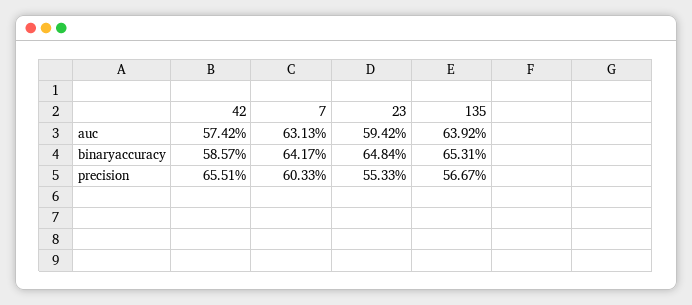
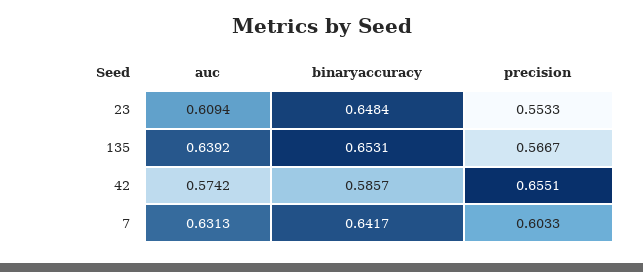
  {
    "42": {
      "auc": 0.5742,
      "binaryaccuracy": 0.5857,
      "precision": 0.6551
    },
    "7": {
      "auc": 0.6313,
      "binaryaccuracy": 0.6417,
      "precision": 0.6033
    },
    "23": {
-     "auc": 0.5942,
+     "auc": 0.6094,
      "binaryaccuracy": 0.6484,
      "precision": 0.5533
    },
    "135": {
      "auc": 0.6392,
      "binaryaccuracy": 0.6531,
      "precision": 0.5667
    }
  }

